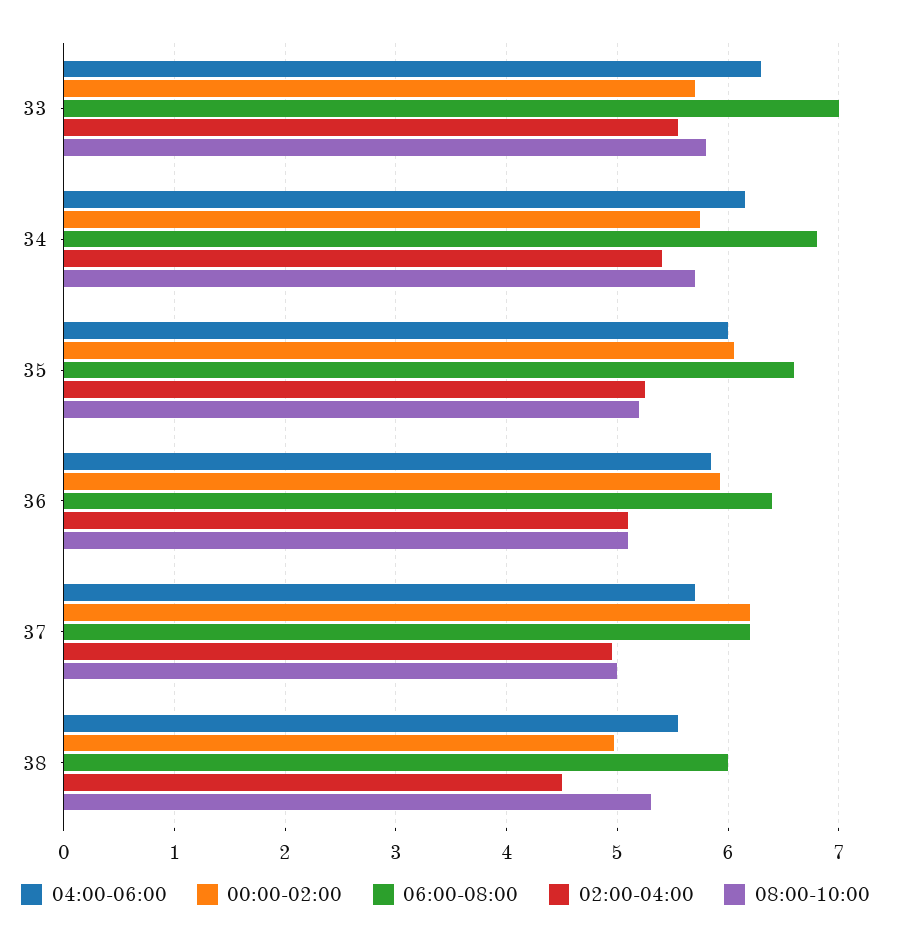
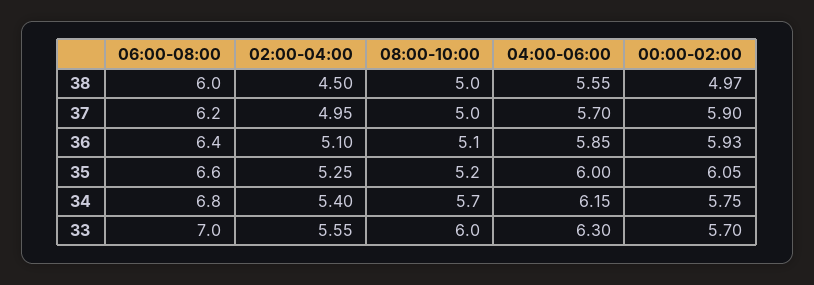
  {
    "04:00-06:00": {
      "33": 6.3,
      "34": 6.15,
      "35": 6,
      "36": 5.85,
      "37": 5.7,
      "38": 5.55
    },
    "00:00-02:00": {
      "33": 5.7,
      "34": 5.75,
      "35": 6.05,
      "36": 5.93,
-     "37": 6.2,
+     "37": 5.9,
      "38": 4.97
    },
    "06:00-08:00": {
      "33": 7,
      "34": 6.8,
      "35": 6.6,
      "36": 6.4,
      "37": 6.2,
      "38": 6
    },
    "02:00-04:00": {
      "33": 5.55,
      "34": 5.4,
      "35": 5.25,
      "36": 5.1,
      "37": 4.95,
      "38": 4.5
    },
    "08:00-10:00": {
-     "33": 5.8,
+     "33": 6,
      "34": 5.7,
      "35": 5.2,
      "36": 5.1,
      "37": 5,
-     "38": 5.3
+     "38": 5
    }
  }

